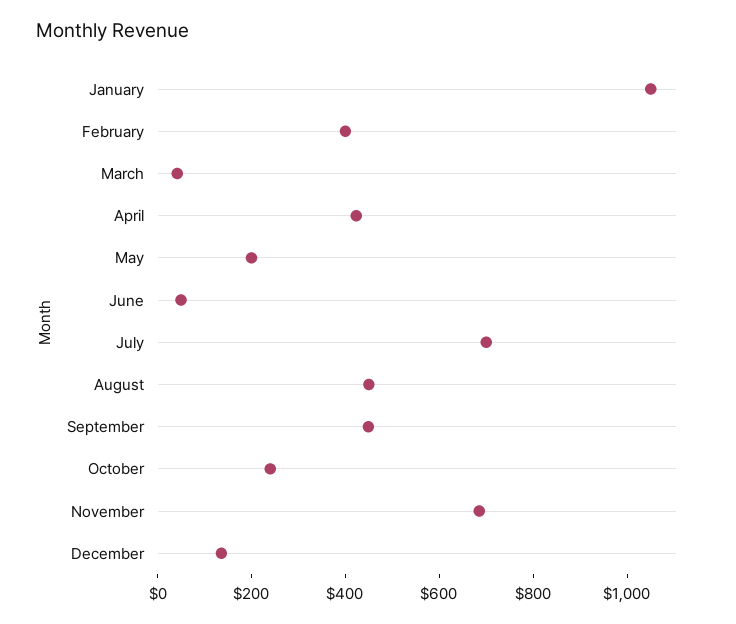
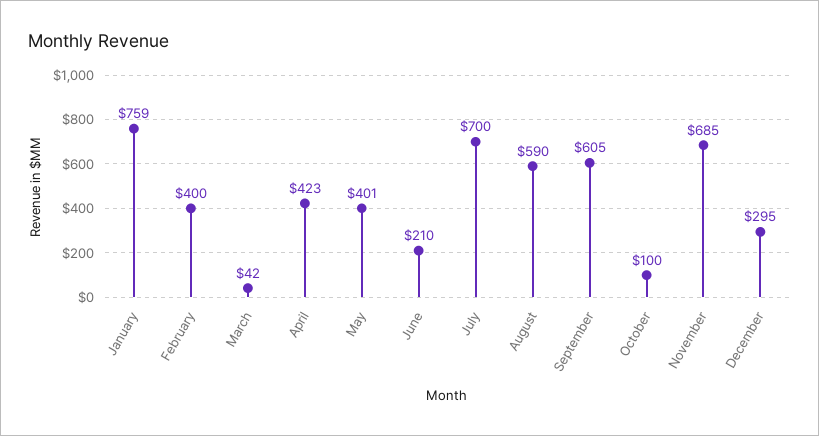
  {
-   "January": 1050,
+   "January": 759,
    "February": 400,
    "March": 42,
    "April": 423,
-   "May": 200,
+   "May": 401,
-   "June": 50,
+   "June": 210,
    "July": 700,
-   "August": 450,
+   "August": 590,
-   "September": 450,
+   "September": 605,
-   "October": 250,
+   "October": 100,
    "November": 685,
-   "December": 150
+   "December": 295
  }

